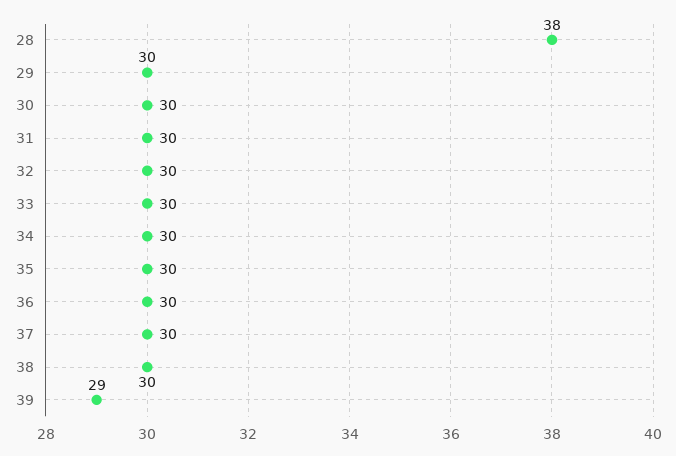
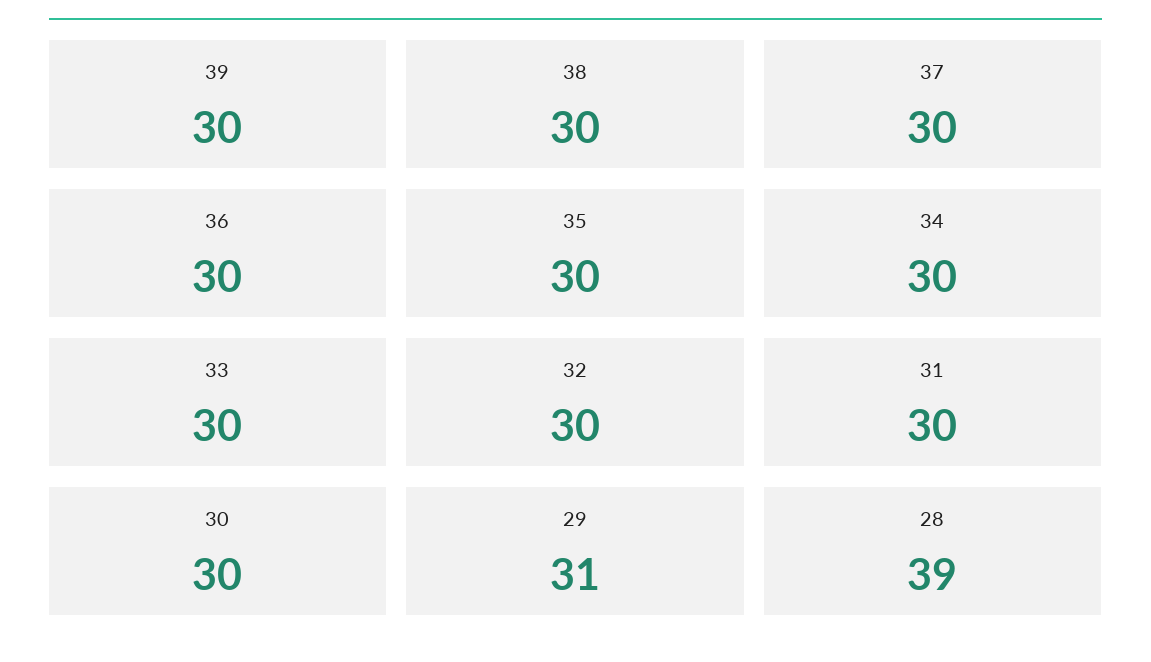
  {
-   "28": 38,
+   "28": 39,
-   "29": 30,
+   "29": 31,
    "30": 30,
    "31": 30,
    "32": 30,
    "33": 30,
    "34": 30,
    "35": 30,
    "36": 30,
    "37": 30,
    "38": 30,
-   "39": 29
+   "39": 30
  }

